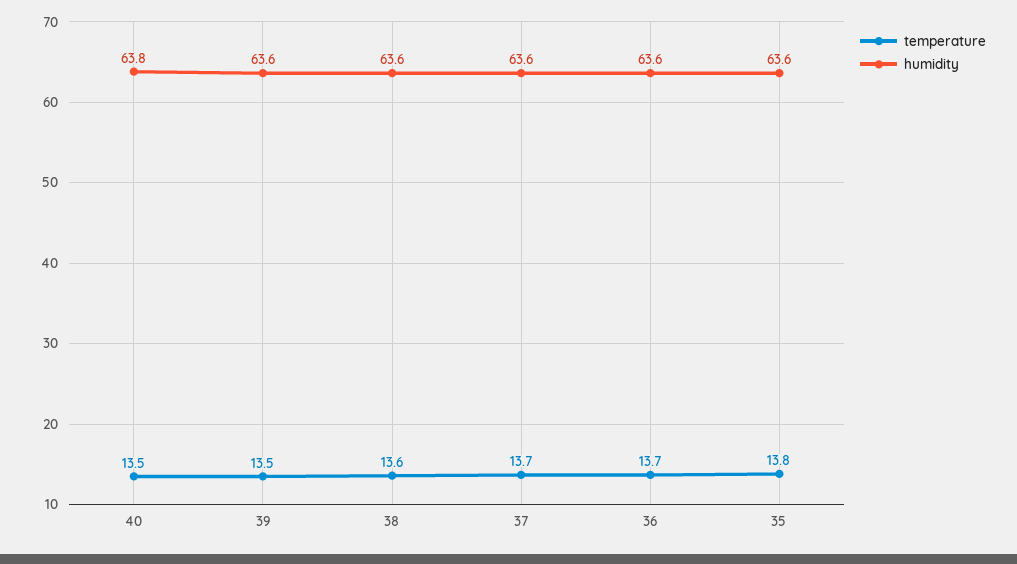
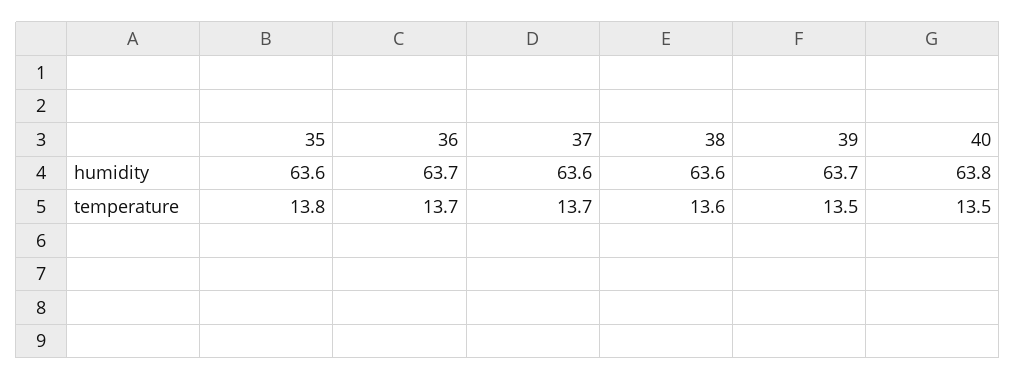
  {
    "temperature": {
      "40": 13.5,
      "39": 13.5,
      "38": 13.6,
      "37": 13.7,
      "36": 13.7,
      "35": 13.8
    },
    "humidity": {
      "40": 63.8,
-     "39": 63.6,
+     "39": 63.7,
      "38": 63.6,
      "37": 63.6,
-     "36": 63.6,
+     "36": 63.7,
      "35": 63.6
    }
  }

